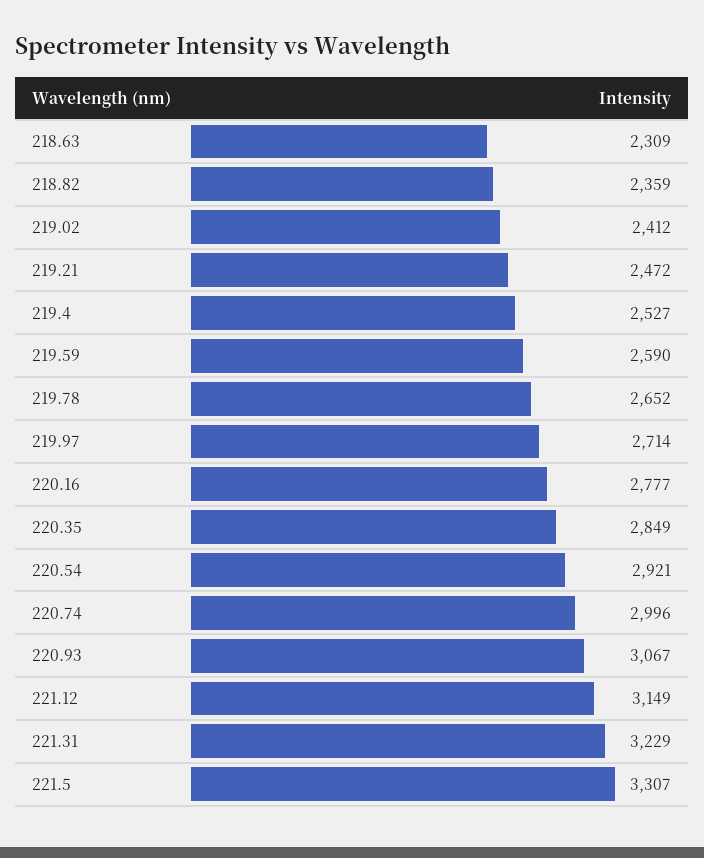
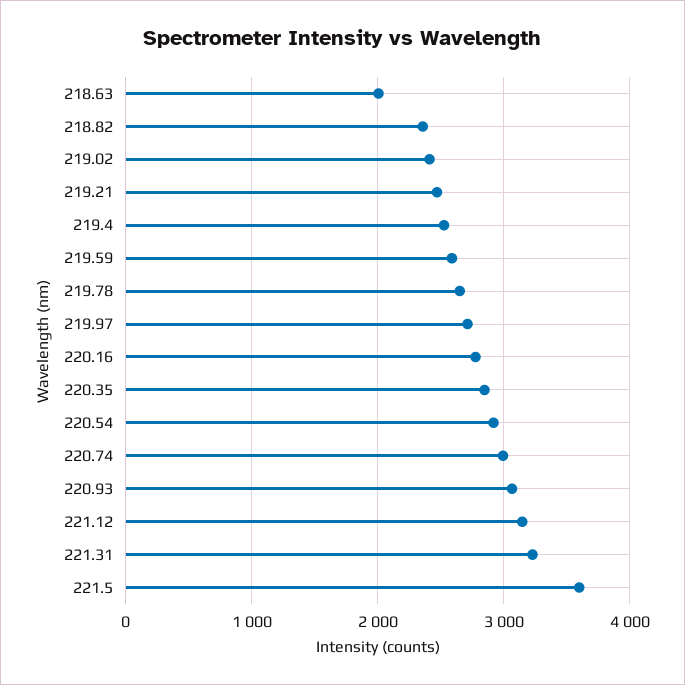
  {
-   "218.63": 2309,
+   "218.63": 2000,
    "218.82": 2359,
    "219.02": 2412,
    "219.21": 2472,
    "219.4": 2527,
    "219.59": 2590,
    "219.78": 2652,
    "219.97": 2714,
    "220.16": 2777,
    "220.35": 2849,
    "220.54": 2921,
    "220.74": 2996,
    "220.93": 3067,
    "221.12": 3149,
    "221.31": 3229,
-   "221.5": 3307
+   "221.5": 3600
  }

